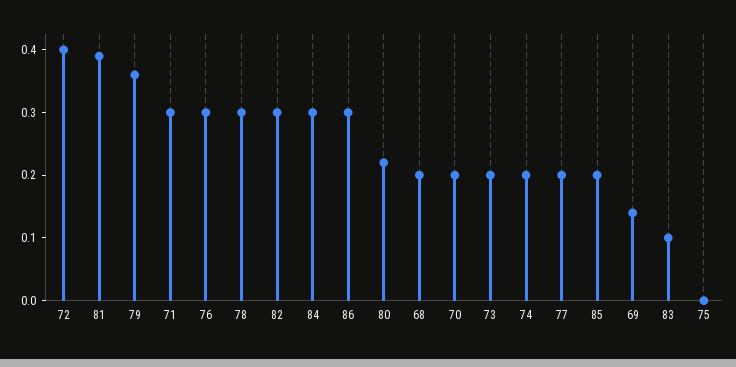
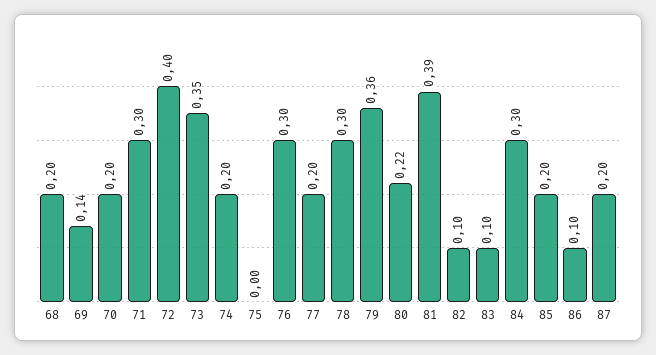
  {
    "72": 0.4,
    "81": 0.39,
    "79": 0.36,
    "71": 0.3,
    "76": 0.3,
    "78": 0.3,
-   "82": 0.3,
+   "82": 0.1,
    "84": 0.3,
-   "86": 0.3,
+   "86": 0.1,
    "80": 0.22,
    "68": 0.2,
    "70": 0.2,
-   "73": 0.2,
+   "73": 0.35,
    "74": 0.2,
    "77": 0.2,
    "85": 0.2,
    "69": 0.14,
    "83": 0.1,
-   "75": 0
+   "75": 0,
+   "87": 0.2
  }

